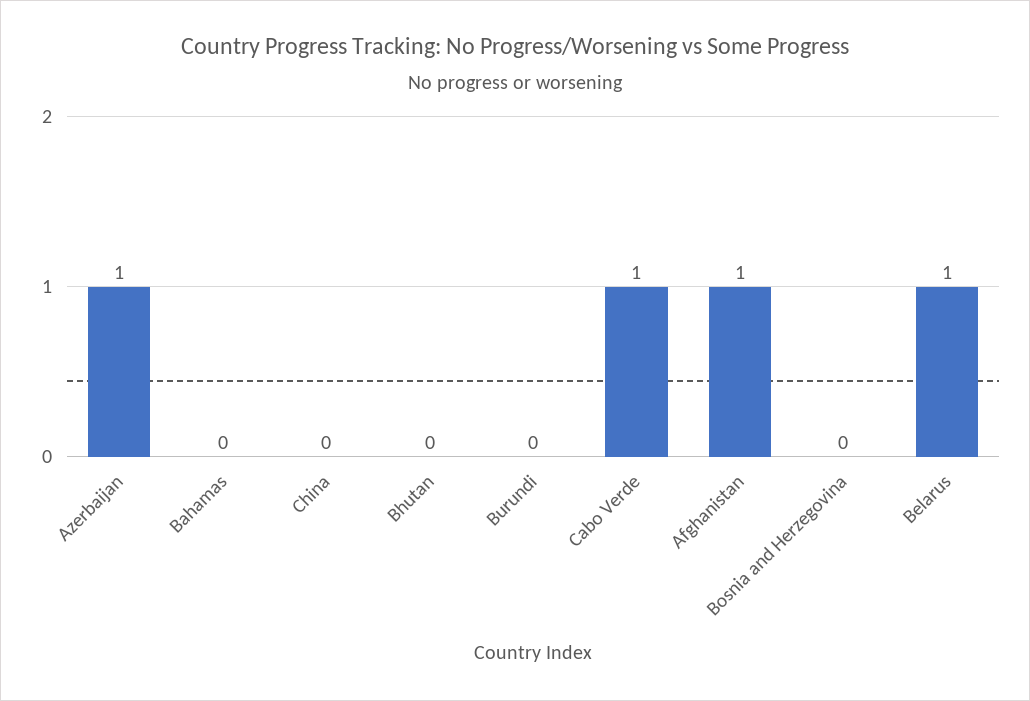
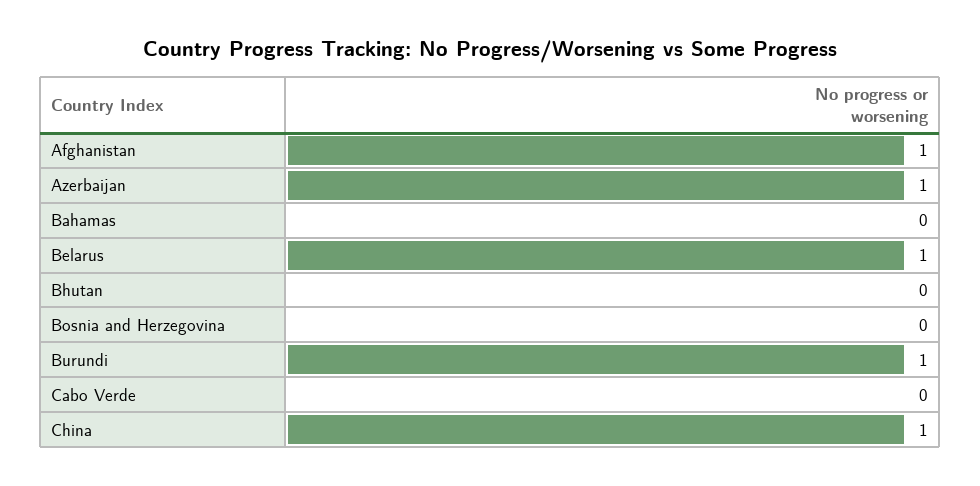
  {
    "Azerbaijan": 1,
    "Bahamas": 0,
-   "China": 0,
+   "China": 1,
    "Bhutan": 0,
-   "Burundi": 0,
+   "Burundi": 1,
-   "Cabo Verde": 1,
+   "Cabo Verde": 0,
    "Afghanistan": 1,
    "Bosnia and Herzegovina": 0,
    "Belarus": 1
  }

